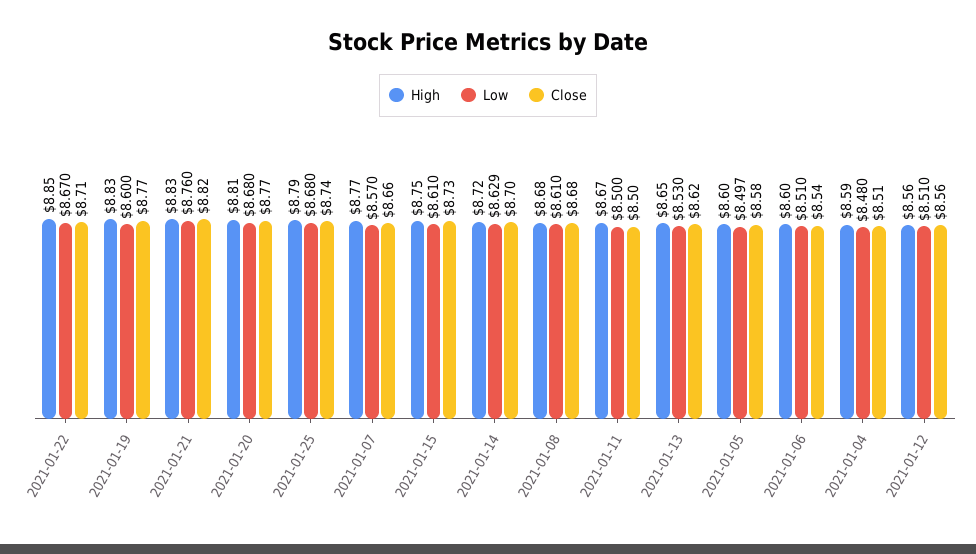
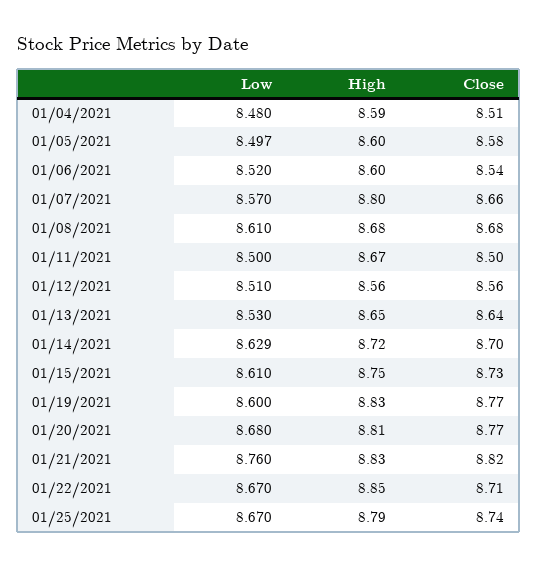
  {
    "High": {
      "2021-01-22": 8.85,
      "2021-01-19": 8.83,
      "2021-01-21": 8.83,
      "2021-01-20": 8.81,
      "2021-01-25": 8.79,
-     "2021-01-07": 8.77,
+     "2021-01-07": 8.8,
      "2021-01-15": 8.75,
      "2021-01-14": 8.72,
      "2021-01-08": 8.68,
      "2021-01-11": 8.67,
      "2021-01-13": 8.65,
      "2021-01-05": 8.6,
      "2021-01-06": 8.6,
      "2021-01-04": 8.59,
      "2021-01-12": 8.56
    },
    "Low": {
      "2021-01-22": 8.67,
      "2021-01-19": 8.6,
      "2021-01-21": 8.76,
      "2021-01-20": 8.68,
-     "2021-01-25": 8.68,
+     "2021-01-25": 8.67,
      "2021-01-07": 8.57,
      "2021-01-15": 8.61,
      "2021-01-14": 8.629,
      "2021-01-08": 8.61,
      "2021-01-11": 8.5,
      "2021-01-13": 8.53,
      "2021-01-05": 8.497,
-     "2021-01-06": 8.51,
+     "2021-01-06": 8.52,
      "2021-01-04": 8.48,
      "2021-01-12": 8.51
    },
    "Close": {
      "2021-01-22": 8.71,
      "2021-01-19": 8.77,
      "2021-01-21": 8.82,
      "2021-01-20": 8.77,
      "2021-01-25": 8.74,
      "2021-01-07": 8.66,
      "2021-01-15": 8.73,
      "2021-01-14": 8.7,
      "2021-01-08": 8.68,
      "2021-01-11": 8.5,
-     "2021-01-13": 8.62,
+     "2021-01-13": 8.64,
      "2021-01-05": 8.58,
      "2021-01-06": 8.54,
      "2021-01-04": 8.51,
      "2021-01-12": 8.56
    }
  }

